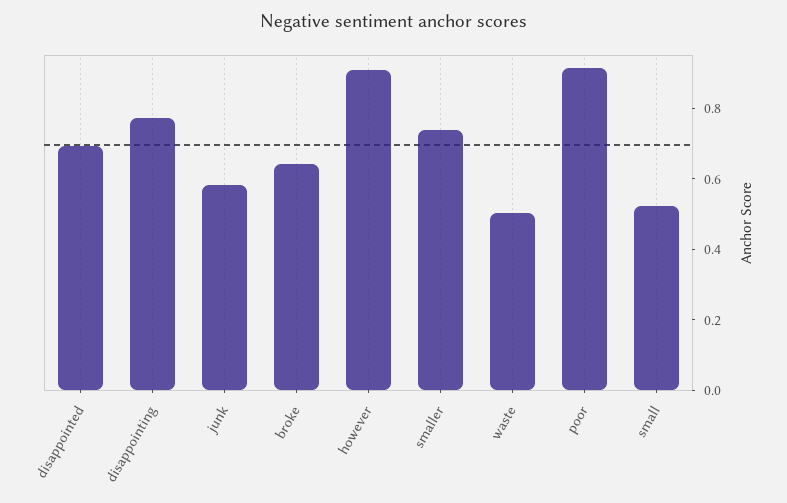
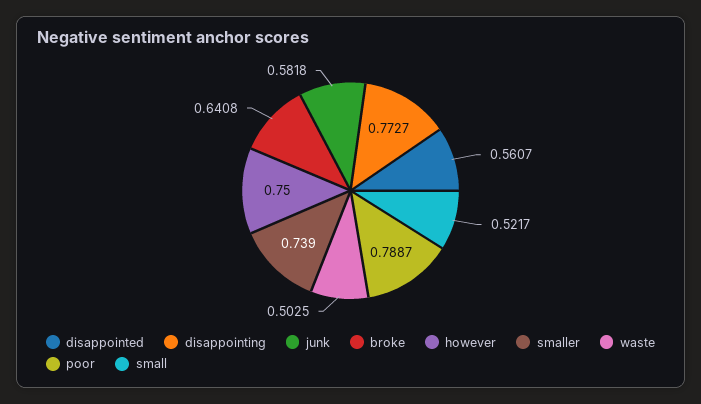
  {
-   "disappointed": 0.7,
+   "disappointed": 0.5607,
    "disappointing": 0.7727,
    "junk": 0.5818,
    "broke": 0.6408,
-   "however": 0.9,
+   "however": 0.75,
    "smaller": 0.739,
    "waste": 0.5025,
-   "poor": 0.9,
+   "poor": 0.7887,
    "small": 0.5217
  }

